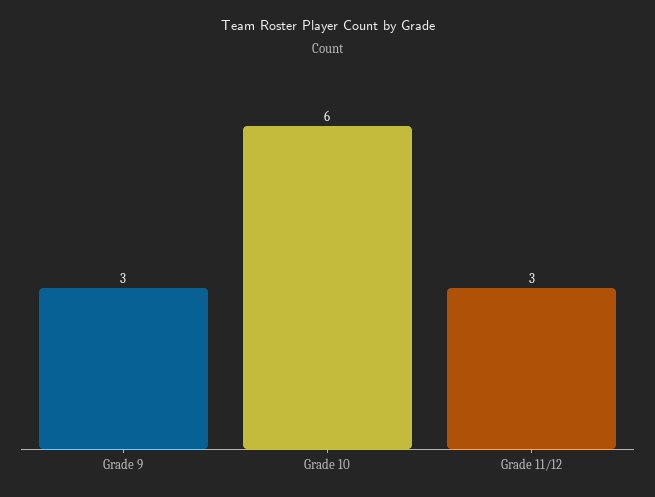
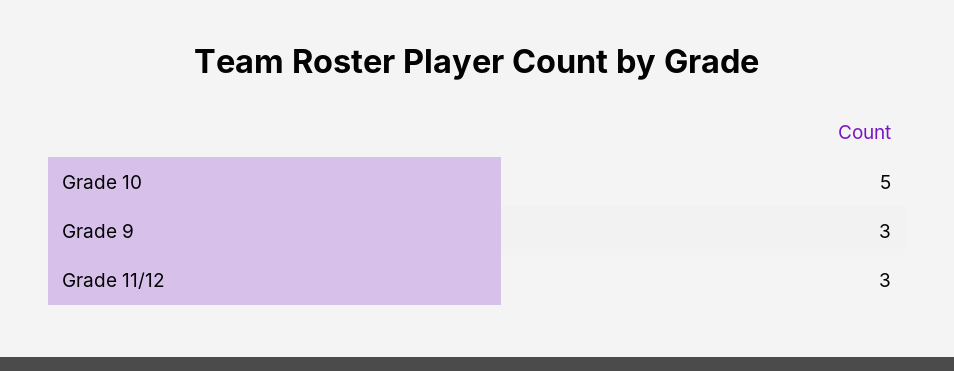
  {
    "Grade 9": 3,
-   "Grade 10": 6,
+   "Grade 10": 5,
    "Grade 11/12": 3
  }

